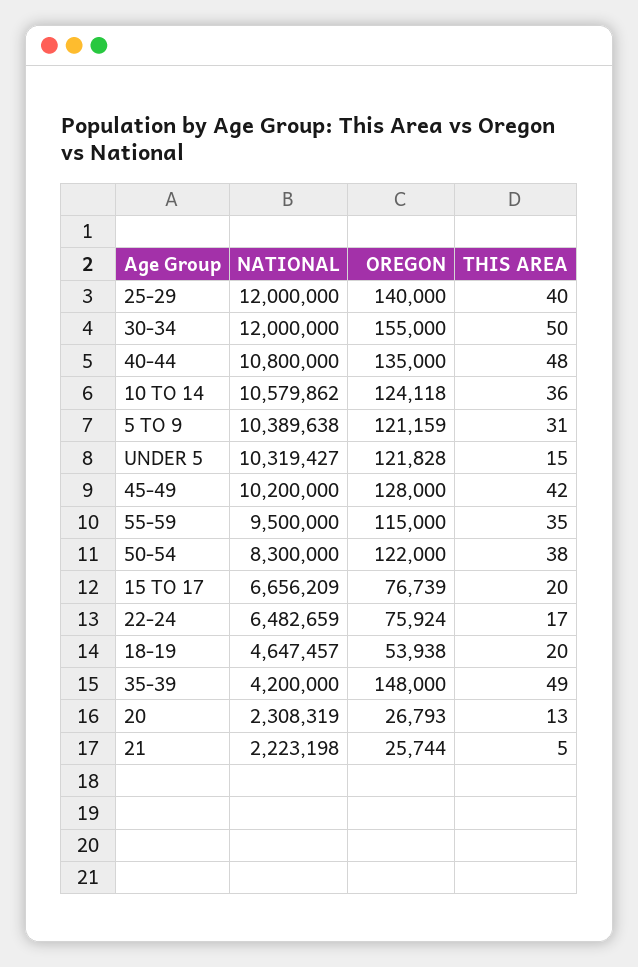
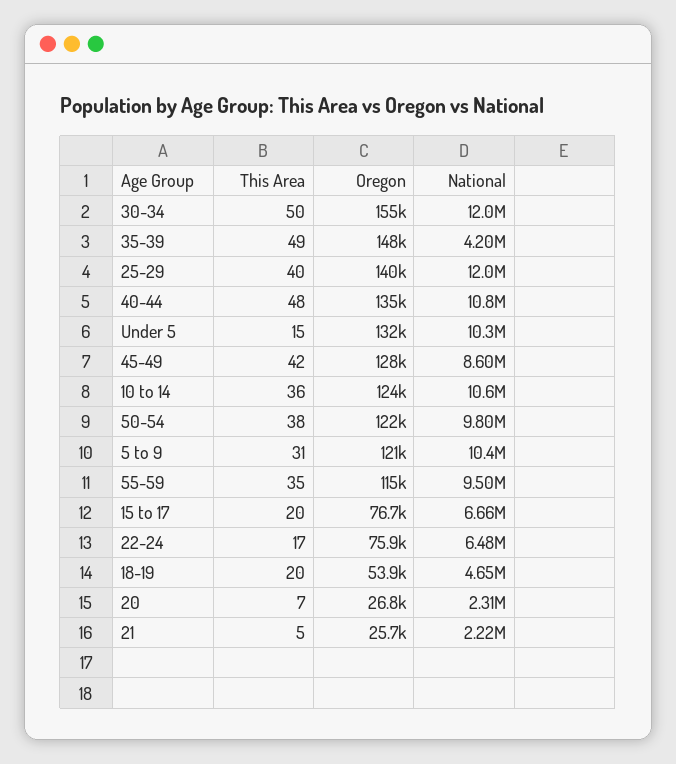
  {
    "NATIONAL": {
      "25-29": 12000000,
      "30-34": 12000000,
      "40-44": 10800000,
      "10 TO 14": 10579862,
      "5 TO 9": 10389638,
      "UNDER 5": 10319427,
-     "45-49": 10200000,
+     "45-49": 8600000,
      "55-59": 9500000,
-     "50-54": 8300000,
+     "50-54": 9800000,
      "15 TO 17": 6656209,
      "22-24": 6482659,
      "18-19": 4647457,
      "35-39": 4200000,
      "20": 2308319,
      "21": 2223198
    },
    "OREGON": {
      "25-29": 140000,
      "30-34": 155000,
      "40-44": 135000,
      "10 TO 14": 124118,
      "5 TO 9": 121159,
-     "UNDER 5": 121828,
+     "UNDER 5": 132000,
      "45-49": 128000,
      "55-59": 115000,
      "50-54": 122000,
      "15 TO 17": 76739,
      "22-24": 75924,
      "18-19": 53938,
      "35-39": 148000,
      "20": 26793,
      "21": 25744
    },
    "THIS AREA": {
      "25-29": 40,
      "30-34": 50,
      "40-44": 48,
      "10 TO 14": 36,
      "5 TO 9": 31,
      "UNDER 5": 15,
      "45-49": 42,
      "55-59": 35,
      "50-54": 38,
      "15 TO 17": 20,
      "22-24": 17,
      "18-19": 20,
      "35-39": 49,
-     "20": 13,
+     "20": 7,
      "21": 5
    }
  }

